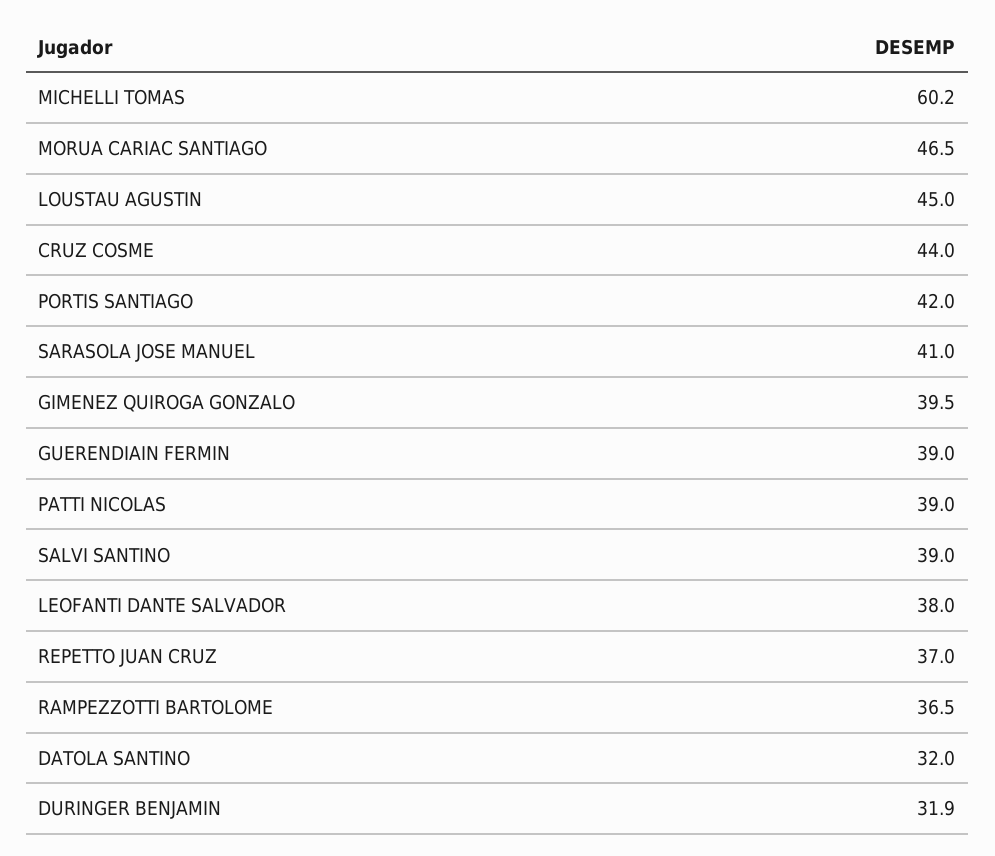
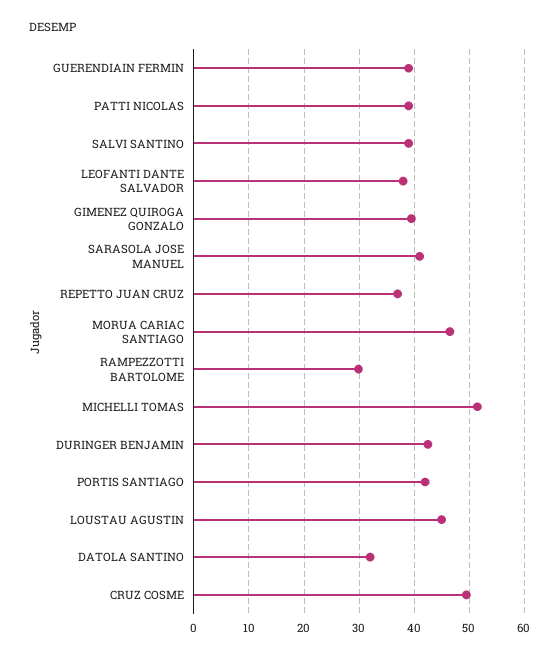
  {
-   "MICHELLI TOMAS": 60.2,
+   "MICHELLI TOMAS": 52,
    "MORUA CARIAC SANTIAGO": 46.5,
    "LOUSTAU AGUSTIN": 45,
-   "CRUZ COSME": 44,
+   "CRUZ COSME": 50,
    "PORTIS SANTIAGO": 42,
    "SARASOLA JOSE MANUEL": 41,
    "GIMENEZ QUIROGA GONZALO": 39.5,
    "GUERENDIAIN FERMIN": 39,
    "PATTI NICOLAS": 39,
    "SALVI SANTINO": 39,
    "LEOFANTI DANTE SALVADOR": 38,
    "REPETTO JUAN CRUZ": 37,
-   "RAMPEZZOTTI BARTOLOME": 36.5,
+   "RAMPEZZOTTI BARTOLOME": 30,
    "DATOLA SANTINO": 32,
-   "DURINGER BENJAMIN": 31.9
+   "DURINGER BENJAMIN": 42
  }

